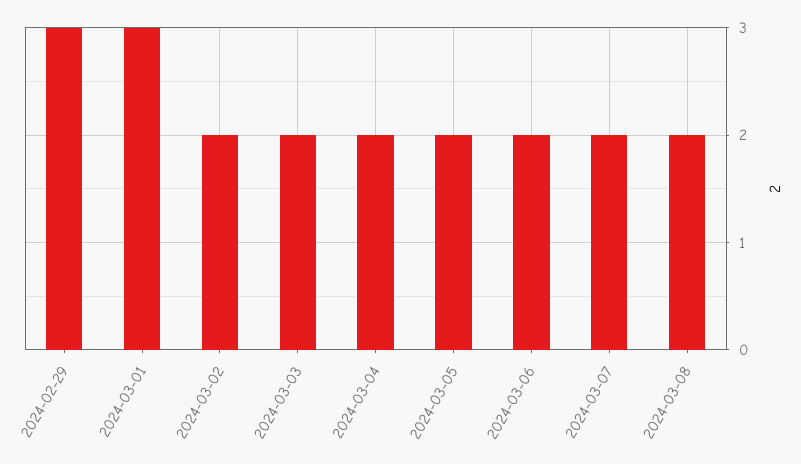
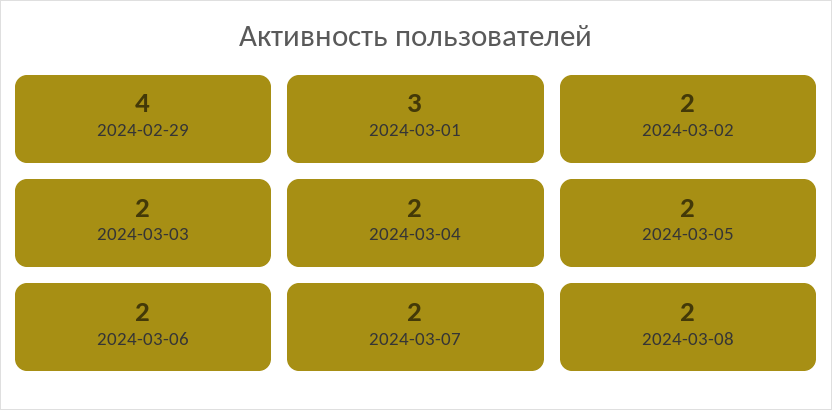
  {
-   "2024-02-29": 3,
+   "2024-02-29": 4,
    "2024-03-01": 3,
    "2024-03-02": 2,
    "2024-03-03": 2,
    "2024-03-04": 2,
    "2024-03-05": 2,
    "2024-03-06": 2,
    "2024-03-07": 2,
    "2024-03-08": 2
  }

